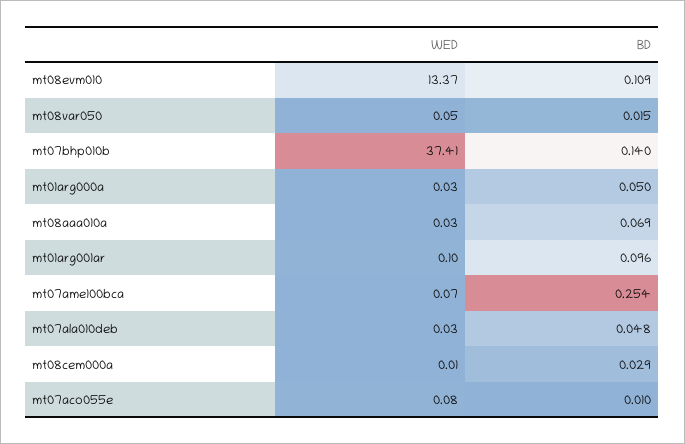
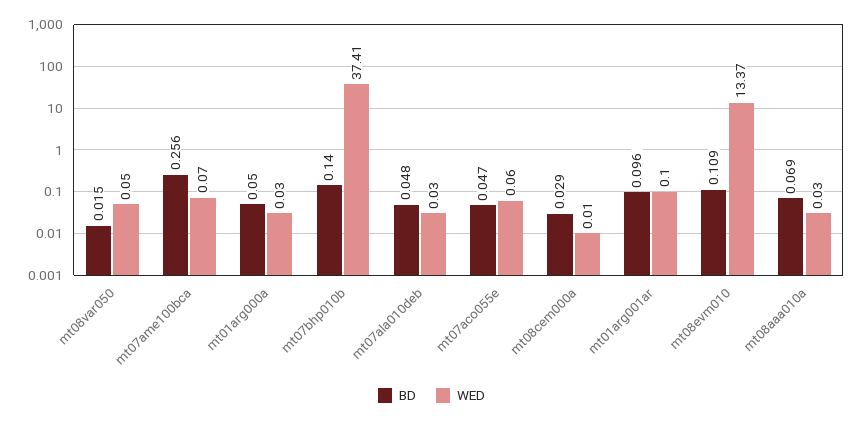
  {
    "WED": {
      "mt08evm010": 13.37,
      "mt08var050": 0.05,
      "mt07bhp010b": 37.41,
      "mt01arg000a": 0.03,
      "mt08aaa010a": 0.03,
      "mt01arg001ar": 0.1,
      "mt07ame100bca": 0.07,
      "mt07ala010deb": 0.03,
      "mt08cem000a": 0.01,
-     "mt07aco055e": 0.08
+     "mt07aco055e": 0.06
    },
    "BD": {
      "mt08evm010": 0.109,
      "mt08var050": 0.015,
      "mt07bhp010b": 0.14,
      "mt01arg000a": 0.05,
      "mt08aaa010a": 0.069,
      "mt01arg001ar": 0.096,
-     "mt07ame100bca": 0.254,
+     "mt07ame100bca": 0.256,
      "mt07ala010deb": 0.048,
      "mt08cem000a": 0.029,
-     "mt07aco055e": 0.01
+     "mt07aco055e": 0.047
    }
  }

